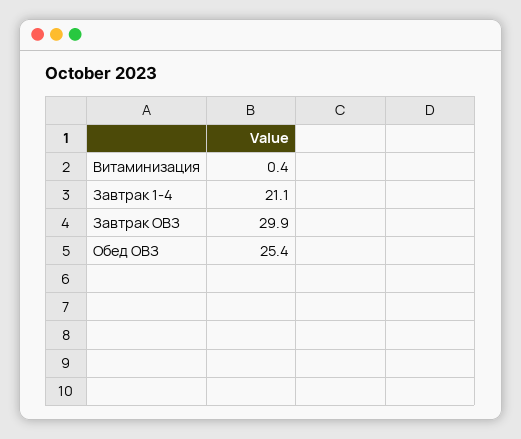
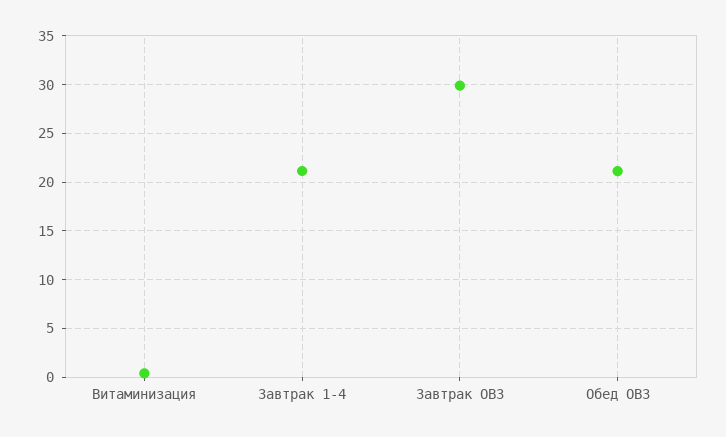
  {
    "Витаминизация": 0.4,
    "Завтрак 1-4": 21.1,
    "Завтрак ОВЗ": 29.9,
-   "Обед ОВЗ": 25.4
+   "Обед ОВЗ": 21
  }

